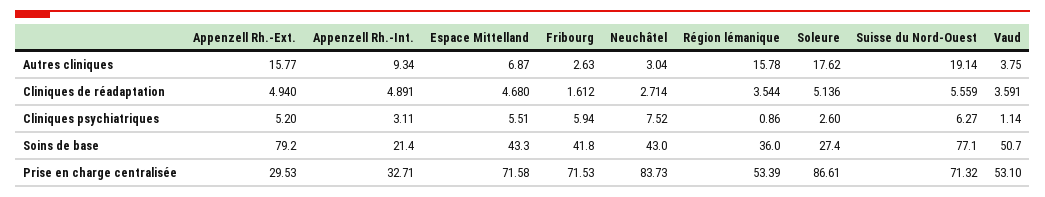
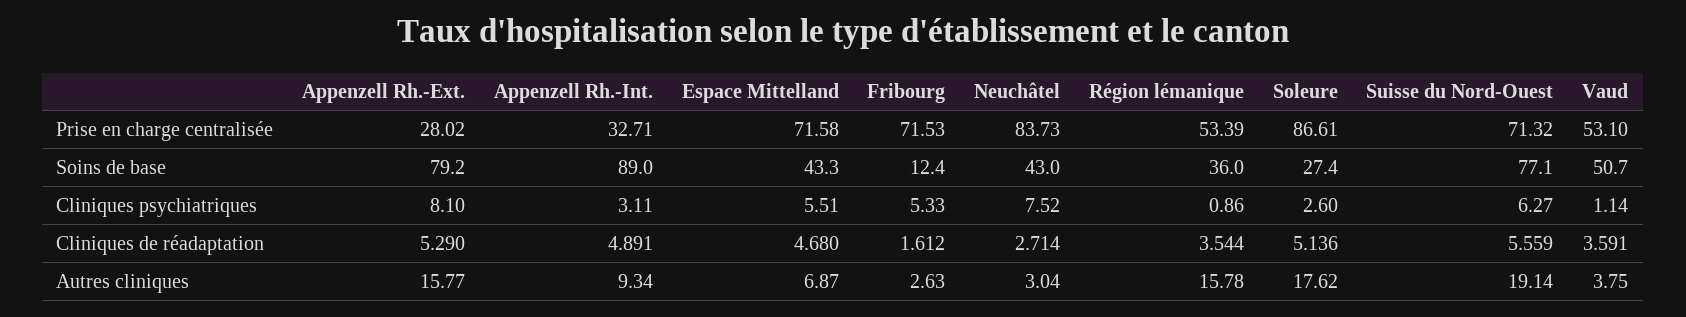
  {
    "Appenzell Rh.-Ext.": {
      "Autres cliniques": 15.77,
-     "Cliniques de réadaptation": 4.94,
+     "Cliniques de réadaptation": 5.29,
-     "Cliniques psychiatriques": 5.2,
+     "Cliniques psychiatriques": 8.1,
      "Soins de base": 79.2,
-     "Prise en charge centralisée": 29.53
+     "Prise en charge centralisée": 28.02
    },
    "Appenzell Rh.-Int.": {
      "Autres cliniques": 9.34,
      "Cliniques de réadaptation": 4.891,
      "Cliniques psychiatriques": 3.11,
-     "Soins de base": 21.4,
+     "Soins de base": 89,
      "Prise en charge centralisée": 32.71
    },
    "Espace Mittelland": {
      "Autres cliniques": 6.87,
      "Cliniques de réadaptation": 4.68,
      "Cliniques psychiatriques": 5.51,
      "Soins de base": 43.3,
      "Prise en charge centralisée": 71.58
    },
    "Fribourg": {
      "Autres cliniques": 2.63,
      "Cliniques de réadaptation": 1.612,
-     "Cliniques psychiatriques": 5.94,
+     "Cliniques psychiatriques": 5.33,
-     "Soins de base": 41.8,
+     "Soins de base": 12.4,
      "Prise en charge centralisée": 71.53
    },
    "Neuchâtel": {
      "Autres cliniques": 3.04,
      "Cliniques de réadaptation": 2.714,
      "Cliniques psychiatriques": 7.52,
      "Soins de base": 43,
      "Prise en charge centralisée": 83.73
    },
    "Région lémanique": {
      "Autres cliniques": 15.78,
      "Cliniques de réadaptation": 3.544,
      "Cliniques psychiatriques": 0.86,
      "Soins de base": 36,
      "Prise en charge centralisée": 53.39
    },
    "Soleure": {
      "Autres cliniques": 17.62,
      "Cliniques de réadaptation": 5.136,
      "Cliniques psychiatriques": 2.6,
      "Soins de base": 27.4,
      "Prise en charge centralisée": 86.61
    },
    "Suisse du Nord-Ouest": {
      "Autres cliniques": 19.14,
      "Cliniques de réadaptation": 5.559,
      "Cliniques psychiatriques": 6.27,
      "Soins de base": 77.1,
      "Prise en charge centralisée": 71.32
    },
    "Vaud": {
      "Autres cliniques": 3.75,
      "Cliniques de réadaptation": 3.591,
      "Cliniques psychiatriques": 1.14,
      "Soins de base": 50.7,
      "Prise en charge centralisée": 53.1
    }
  }

